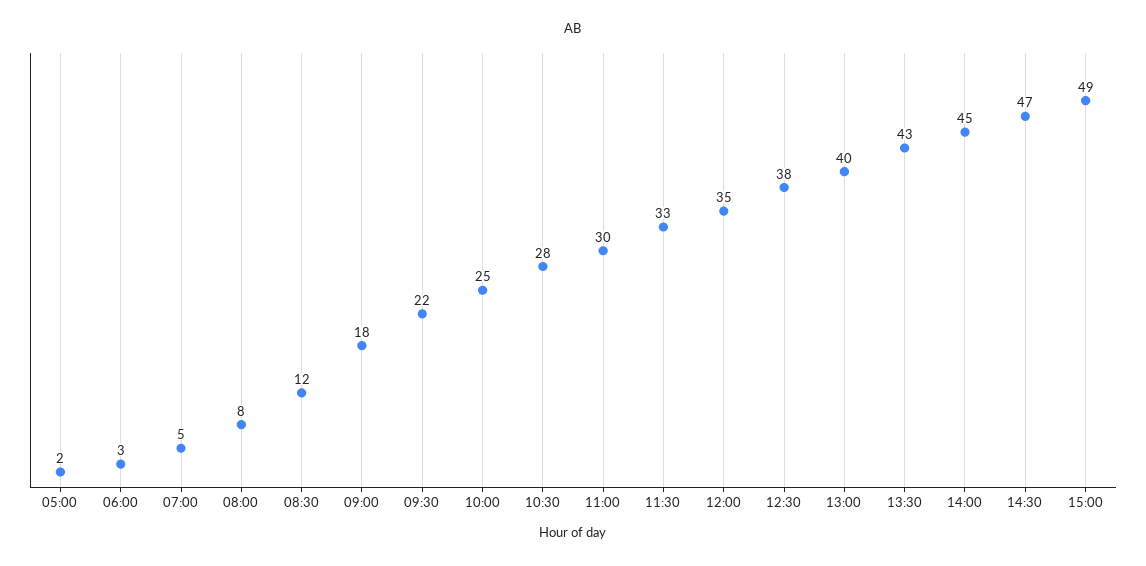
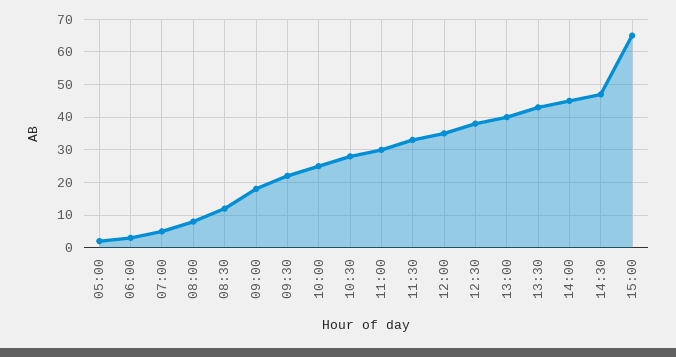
  {
    "05:00": 2,
    "06:00": 3,
    "07:00": 5,
    "08:00": 8,
    "08:30": 12,
    "09:00": 18,
    "09:30": 22,
    "10:00": 25,
    "10:30": 28,
    "11:00": 30,
    "11:30": 33,
    "12:00": 35,
    "12:30": 38,
    "13:00": 40,
    "13:30": 43,
    "14:00": 45,
    "14:30": 47,
-   "15:00": 49
+   "15:00": 65
  }

